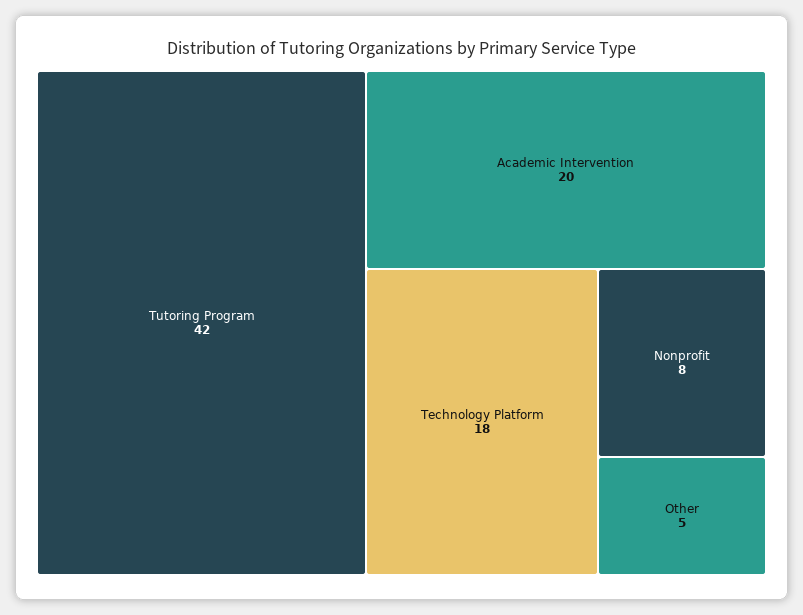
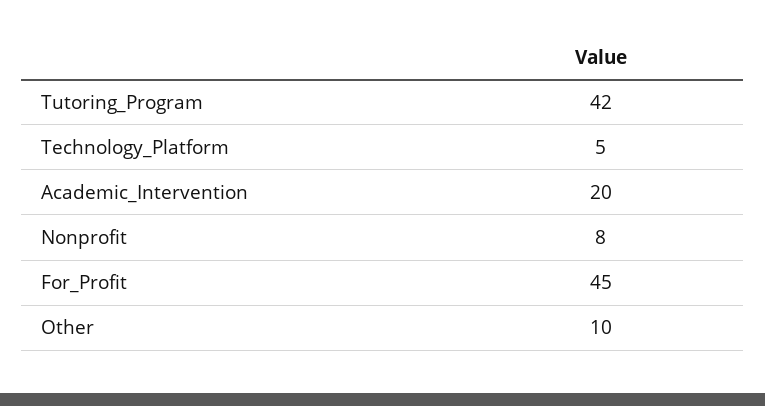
  {
    "Tutoring Program": 42,
    "Academic Intervention": 20,
-   "Technology Platform": 18,
+   "Technology Platform": 5,
    "Nonprofit": 8,
-   "Other": 5
+   "Other": 10,
+   "For_Profit": 45
  }

